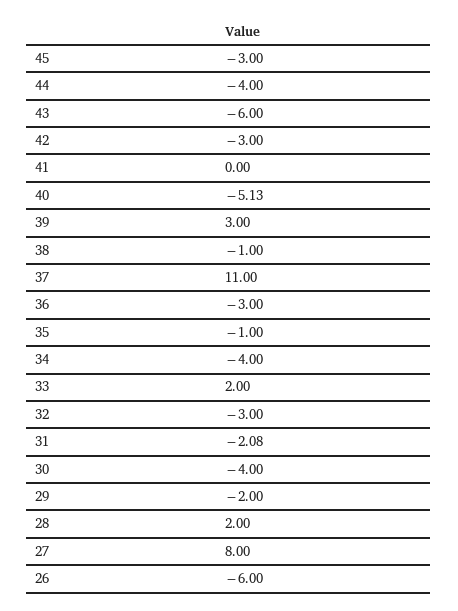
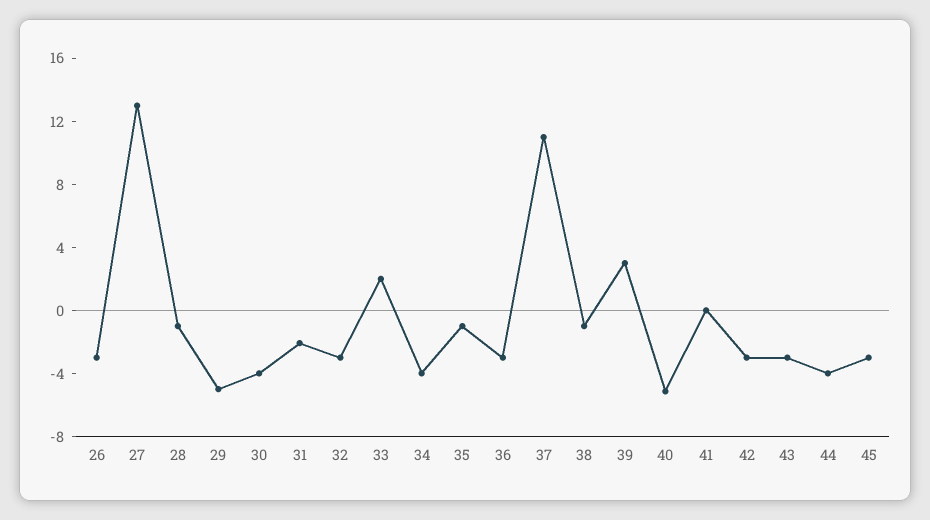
  {
    "45": -3,
    "44": -4,
-   "43": -6,
+   "43": -3,
    "42": -3,
    "41": 0,
    "40": -5.13,
    "39": 3,
    "38": -1,
    "37": 11,
    "36": -3,
    "35": -1,
    "34": -4,
    "33": 2,
    "32": -3,
    "31": -2.08,
    "30": -4,
-   "29": -2,
+   "29": -5,
-   "28": 2,
+   "28": -1,
-   "27": 8,
+   "27": 13,
-   "26": -6
+   "26": -3
  }

